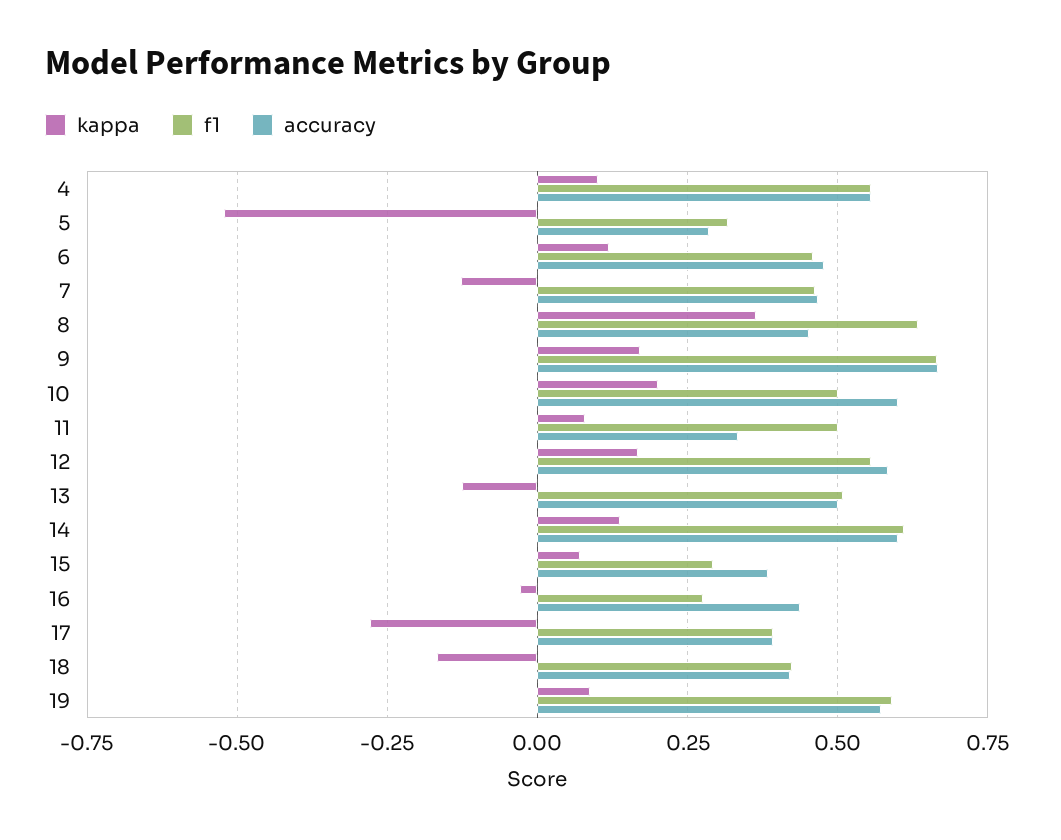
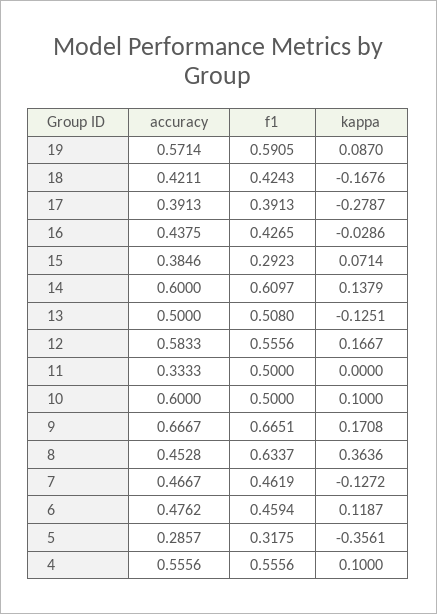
  {
    "kappa": {
      "4": 0.1,
-     "5": -0.525,
+     "5": -0.3561,
      "6": 0.1187,
      "7": -0.1272,
      "8": 0.3636,
      "9": 0.1708,
-     "10": 0.2,
+     "10": 0.1,
-     "11": 0.075,
+     "11": 0,
      "12": 0.1667,
      "13": -0.1251,
      "14": 0.1379,
      "15": 0.0714,
      "16": -0.0286,
      "17": -0.2787,
      "18": -0.1676,
      "19": 0.087
    },
    "f1": {
      "4": 0.5556,
      "5": 0.3175,
      "6": 0.4594,
      "7": 0.4619,
      "8": 0.6337,
      "9": 0.6651,
      "10": 0.5,
      "11": 0.5,
      "12": 0.5556,
      "13": 0.508,
      "14": 0.6097,
      "15": 0.2923,
-     "16": 0.275,
+     "16": 0.4265,
      "17": 0.3913,
      "18": 0.4243,
      "19": 0.5905
    },
    "accuracy": {
      "4": 0.5556,
      "5": 0.2857,
      "6": 0.4762,
      "7": 0.4667,
      "8": 0.4528,
      "9": 0.6667,
      "10": 0.6,
      "11": 0.3333,
      "12": 0.5833,
      "13": 0.5,
      "14": 0.6,
      "15": 0.3846,
      "16": 0.4375,
      "17": 0.3913,
      "18": 0.4211,
      "19": 0.5714
    }
  }

